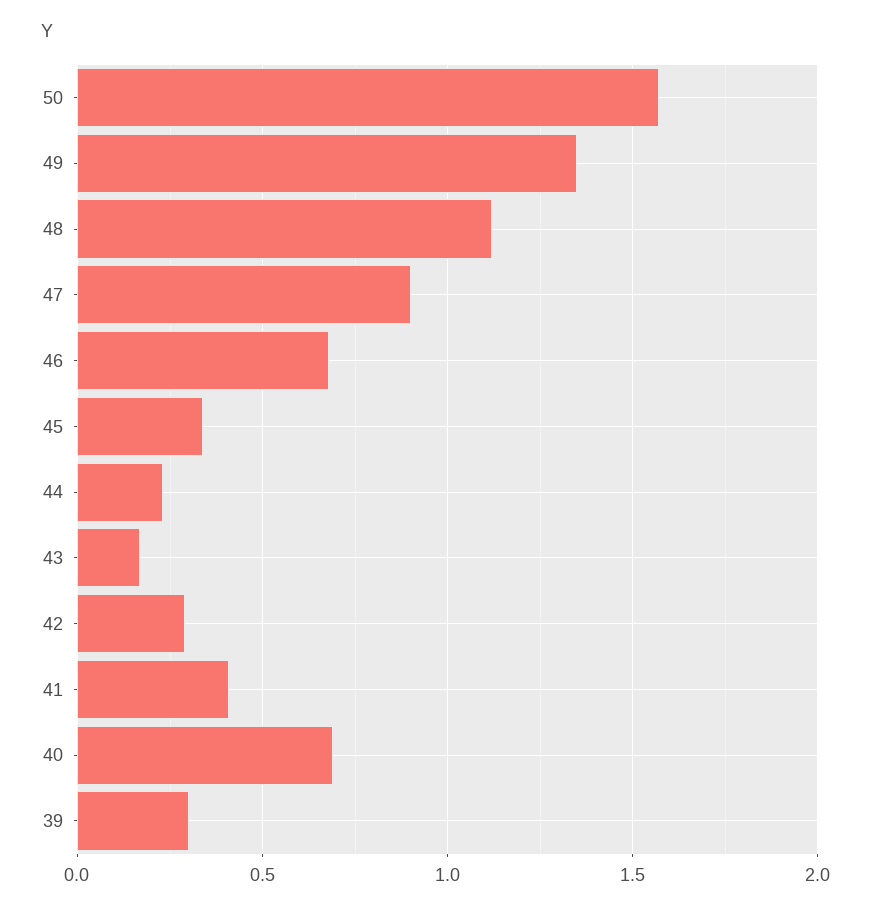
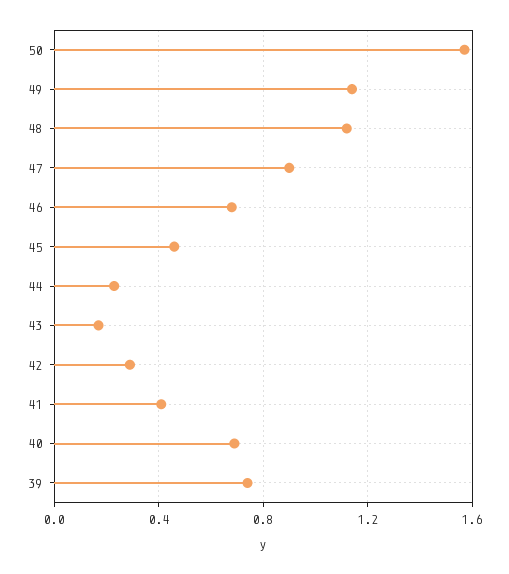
  {
    "50": 1.55,
-   "49": 1.35,
+   "49": 1.15,
    "48": 1.1,
    "47": 0.9,
    "46": 0.7,
-   "45": 0.35,
+   "45": 0.45,
    "44": 0.25,
    "43": 0.15,
    "42": 0.3,
    "41": 0.4,
    "40": 0.7,
-   "39": 0.3
+   "39": 0.75
  }

